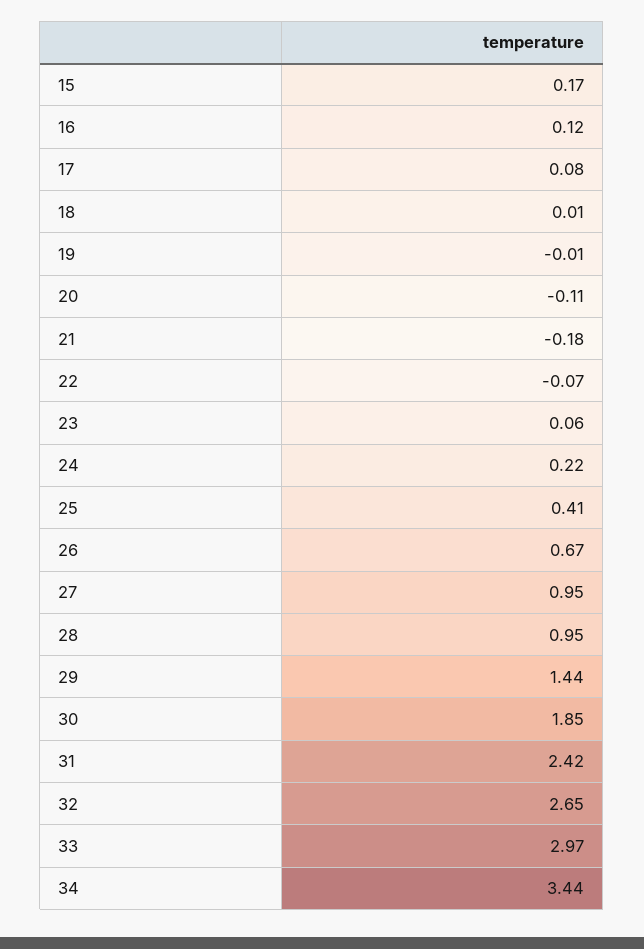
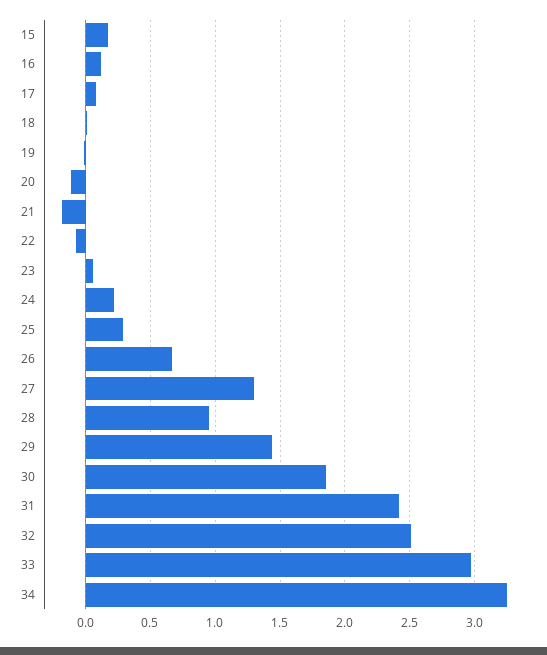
  {
    "15": 0.17,
    "16": 0.12,
    "17": 0.08,
    "18": 0.01,
    "19": -0.01,
    "20": -0.11,
    "21": -0.18,
    "22": -0.07,
    "23": 0.06,
    "24": 0.22,
-   "25": 0.41,
+   "25": 0.3,
    "26": 0.67,
-   "27": 0.95,
+   "27": 1.3,
    "28": 0.95,
    "29": 1.44,
    "30": 1.85,
    "31": 2.42,
-   "32": 2.65,
+   "32": 2.5,
    "33": 2.97,
-   "34": 3.44
+   "34": 3.25
  }

